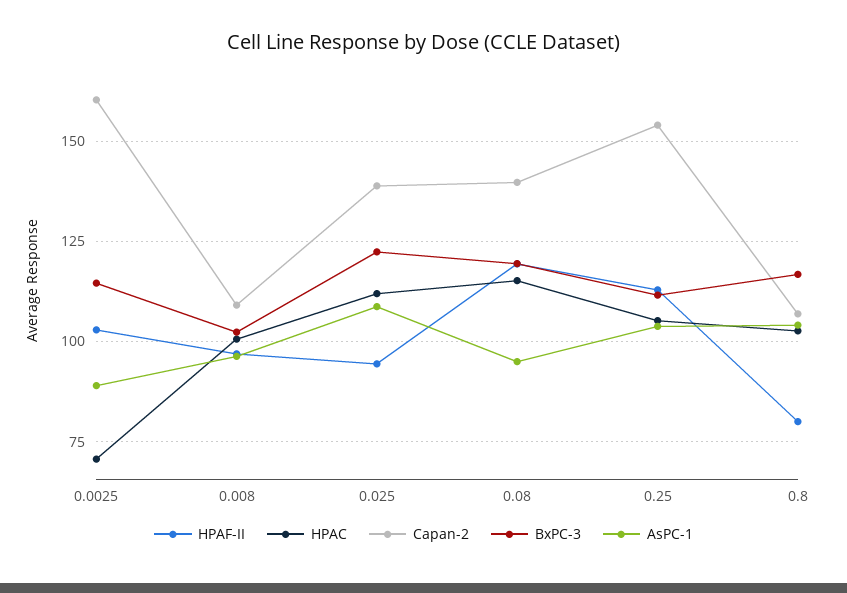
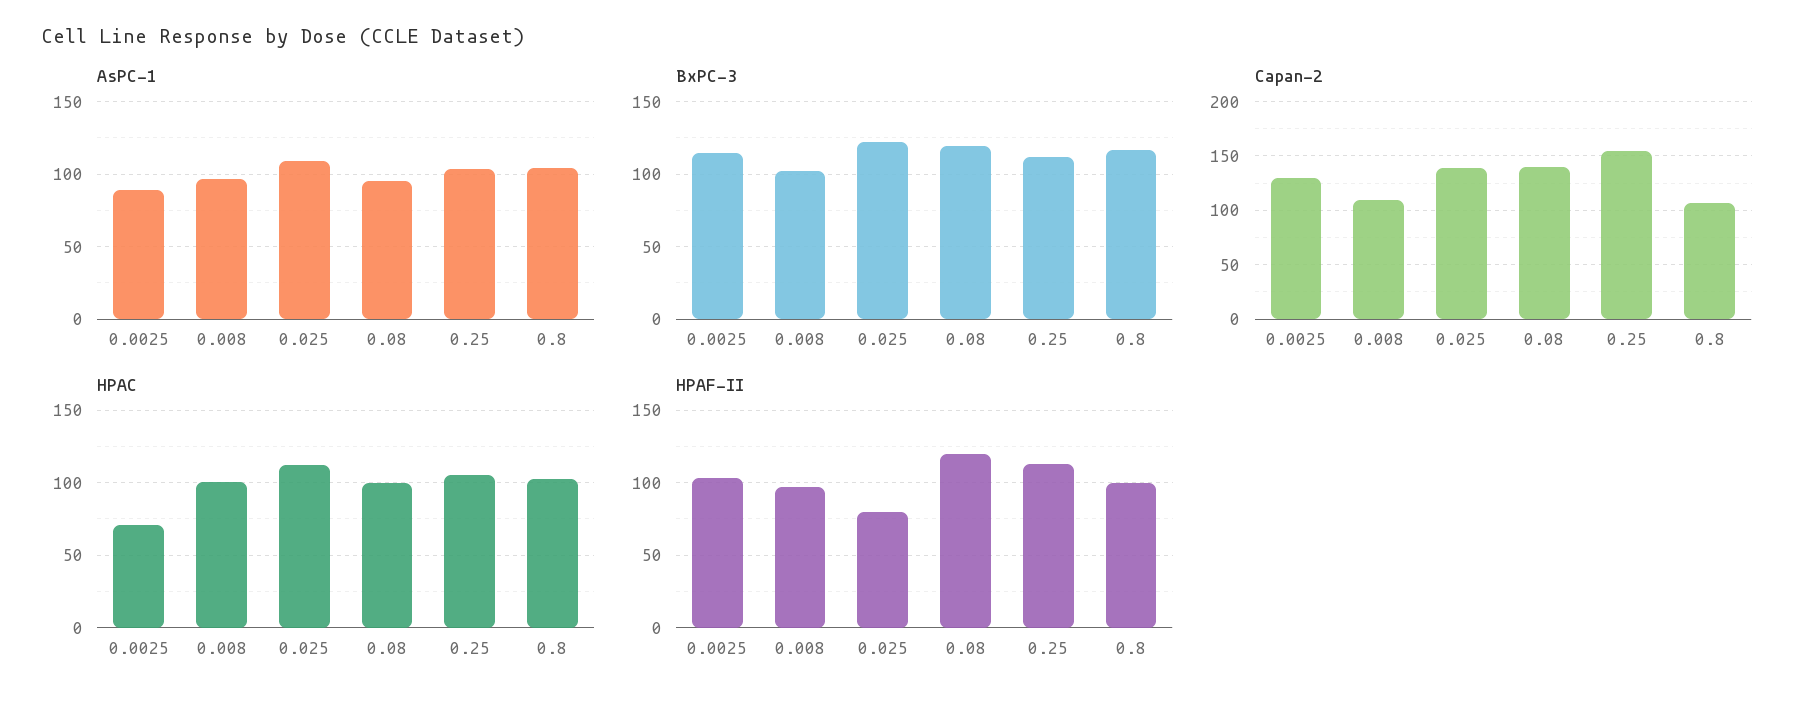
  {
    "HPAF-II": {
      "0.0025": 102.5,
      "0.008": 97.5,
-     "0.025": 95,
+     "0.025": 80,
      "0.08": 120,
      "0.25": 112.5,
-     "0.8": 80
+     "0.8": 100
    },
    "HPAC": {
      "0.0025": 70,
      "0.008": 100,
      "0.025": 112.5,
-     "0.08": 115,
+     "0.08": 100,
      "0.25": 105,
      "0.8": 102.5
    },
    "Capan-2": {
-     "0.0025": 160,
+     "0.0025": 130,
      "0.008": 110,
      "0.025": 140,
      "0.08": 140,
      "0.25": 155,
      "0.8": 107.5
    },
    "BxPC-3": {
      "0.0025": 115,
      "0.008": 102.5,
      "0.025": 122.5,
      "0.08": 120,
      "0.25": 112.5,
      "0.8": 117.5
    },
    "AsPC-1": {
      "0.0025": 90,
      "0.008": 97.5,
      "0.025": 107.5,
      "0.08": 95,
      "0.25": 105,
      "0.8": 105
    }
  }

